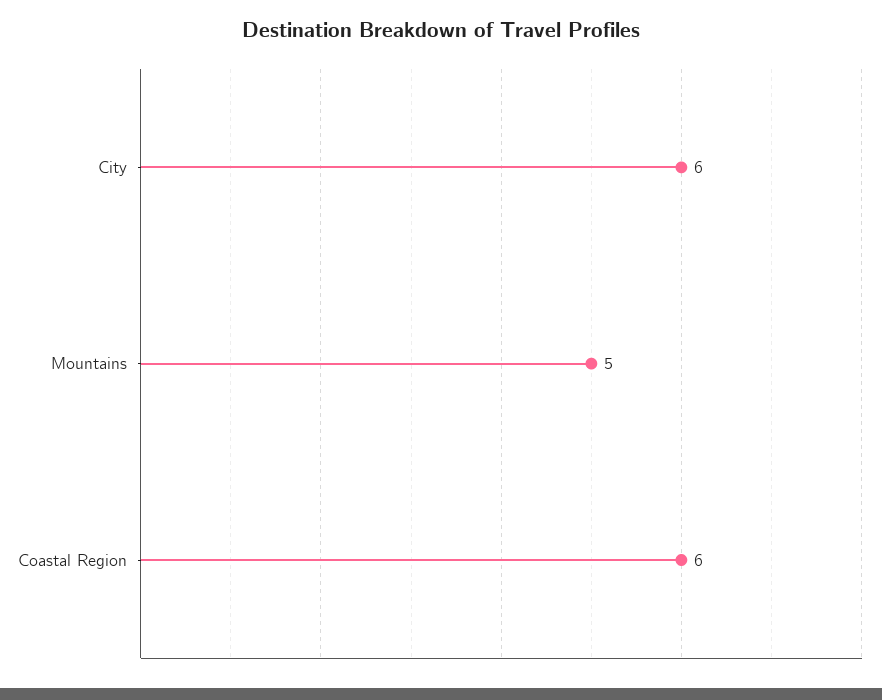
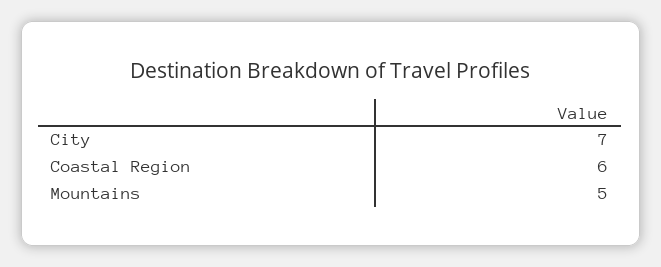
  {
-   "City": 6,
+   "City": 7,
    "Mountains": 5,
    "Coastal Region": 6
  }

